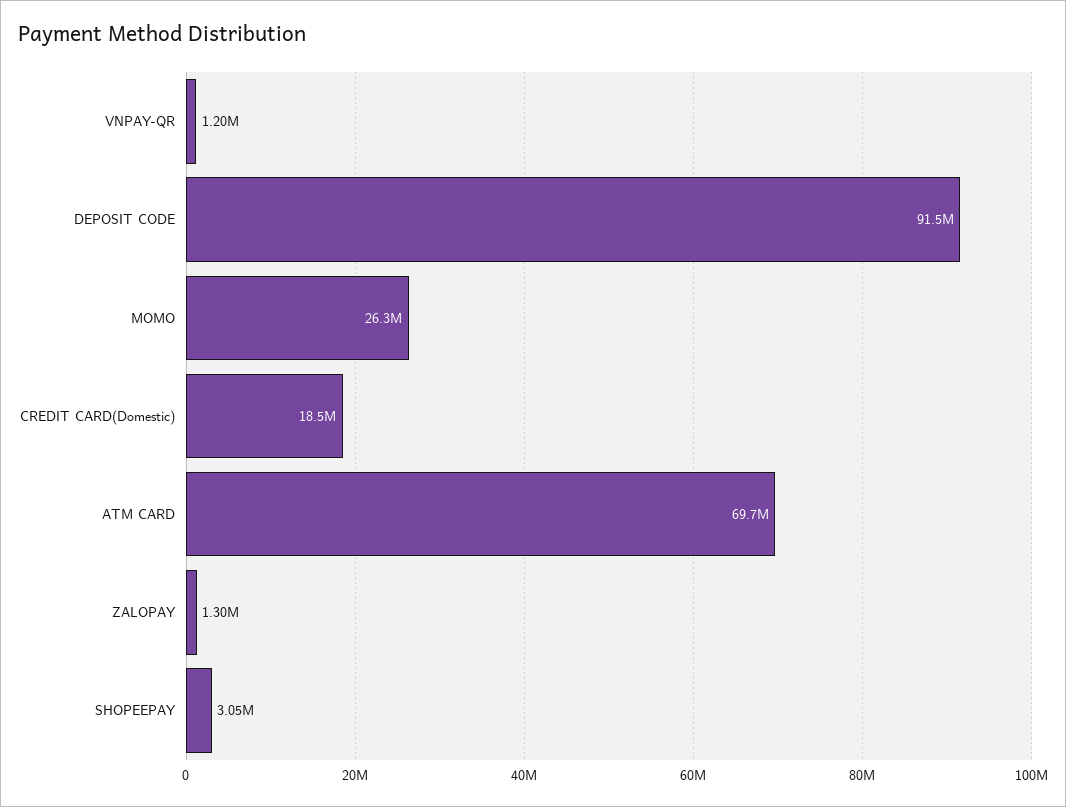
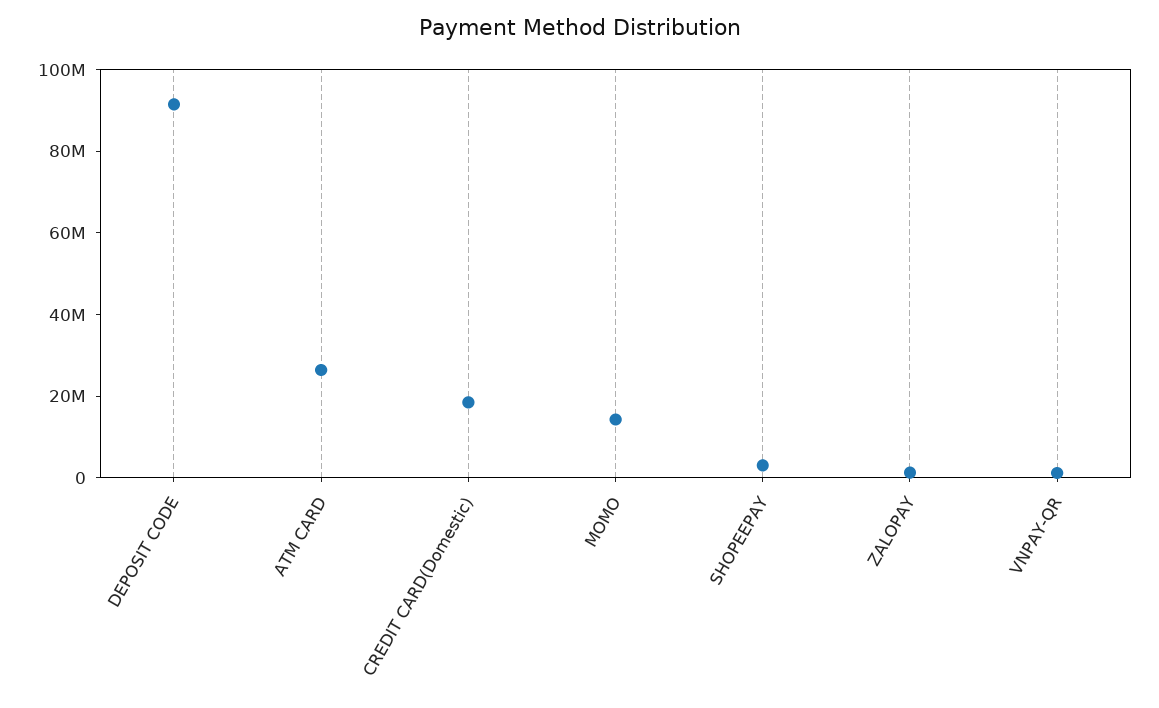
  {
    "VNPAY-QR": 1200000,
    "DEPOSIT CODE": 91500000,
-   "MOMO": 26300000,
+   "MOMO": 15000000,
    "CREDIT CARD(Domestic)": 18500000,
-   "ATM CARD": 69700000,
+   "ATM CARD": 25000000,
    "ZALOPAY": 1300000,
    "SHOPEEPAY": 3050000
  }

